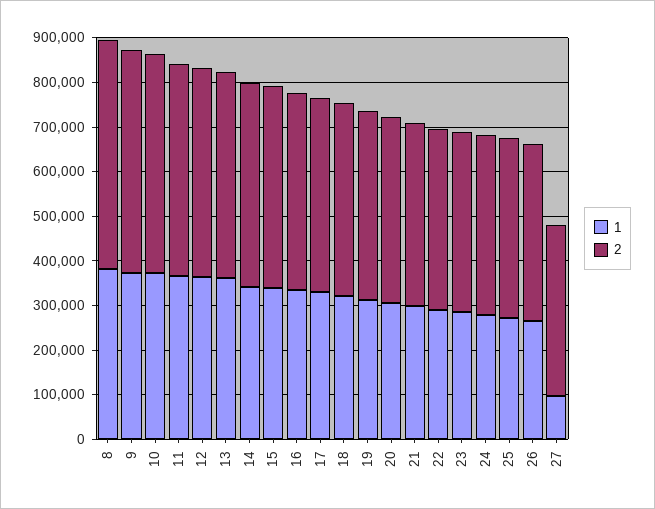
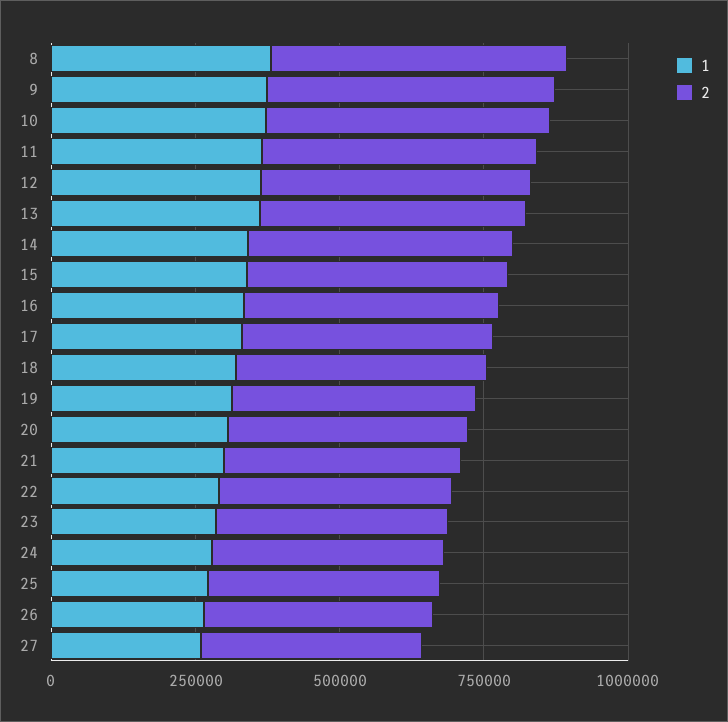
  {
    "1": {
      "8": 380000,
      "9": 380000,
      "10": 380000,
      "11": 360000,
      "12": 360000,
      "13": 360000,
      "14": 340000,
      "15": 340000,
      "16": 340000,
      "17": 320000,
      "18": 320000,
      "19": 320000,
      "20": 300000,
      "21": 300000,
      "22": 300000,
      "23": 280000,
      "24": 280000,
      "25": 280000,
      "26": 260000,
-     "27": 100000
+     "27": 250000
    },
    "2": {
      "8": 520000,
      "9": 500000,
      "10": 500000,
      "11": 480000,
      "12": 460000,
      "13": 460000,
      "14": 460000,
      "15": 460000,
      "16": 440000,
      "17": 440000,
      "18": 440000,
      "19": 420000,
      "20": 420000,
      "21": 420000,
      "22": 400000,
      "23": 400000,
      "24": 400000,
      "25": 400000,
      "26": 400000,
      "27": 380000
    }
  }

